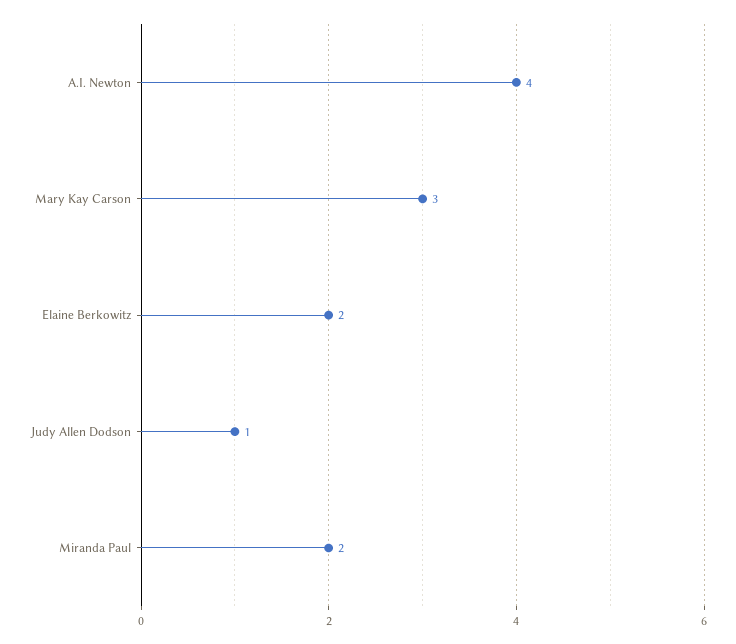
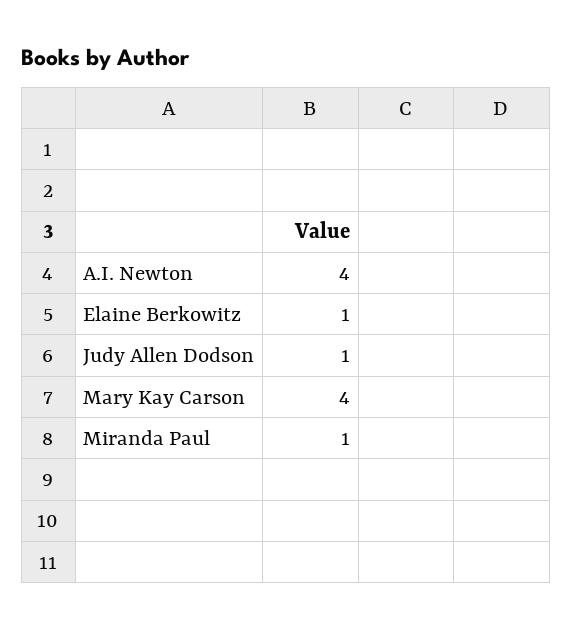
  {
    "A.I. Newton": 4,
-   "Mary Kay Carson": 3,
+   "Mary Kay Carson": 4,
-   "Elaine Berkowitz": 2,
+   "Elaine Berkowitz": 1,
    "Judy Allen Dodson": 1,
-   "Miranda Paul": 2
+   "Miranda Paul": 1
  }

